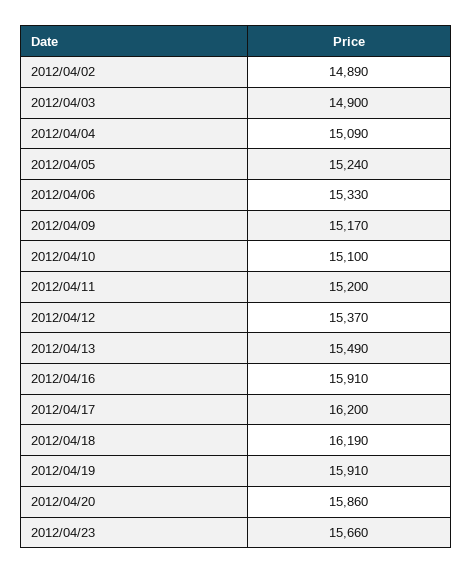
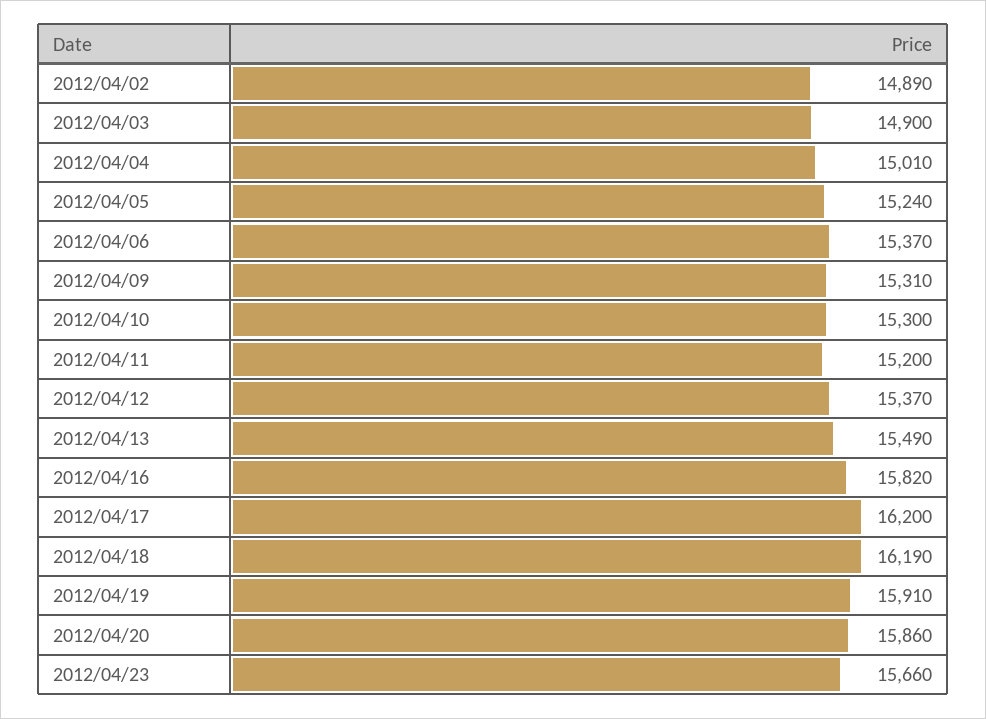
  {
    "2012/04/02": 14890,
    "2012/04/03": 14900,
-   "2012/04/04": 15090,
+   "2012/04/04": 15010,
    "2012/04/05": 15240,
-   "2012/04/06": 15330,
+   "2012/04/06": 15370,
-   "2012/04/09": 15170,
+   "2012/04/09": 15310,
-   "2012/04/10": 15100,
+   "2012/04/10": 15300,
    "2012/04/11": 15200,
    "2012/04/12": 15370,
    "2012/04/13": 15490,
-   "2012/04/16": 15910,
+   "2012/04/16": 15820,
    "2012/04/17": 16200,
    "2012/04/18": 16190,
    "2012/04/19": 15910,
    "2012/04/20": 15860,
    "2012/04/23": 15660
  }

